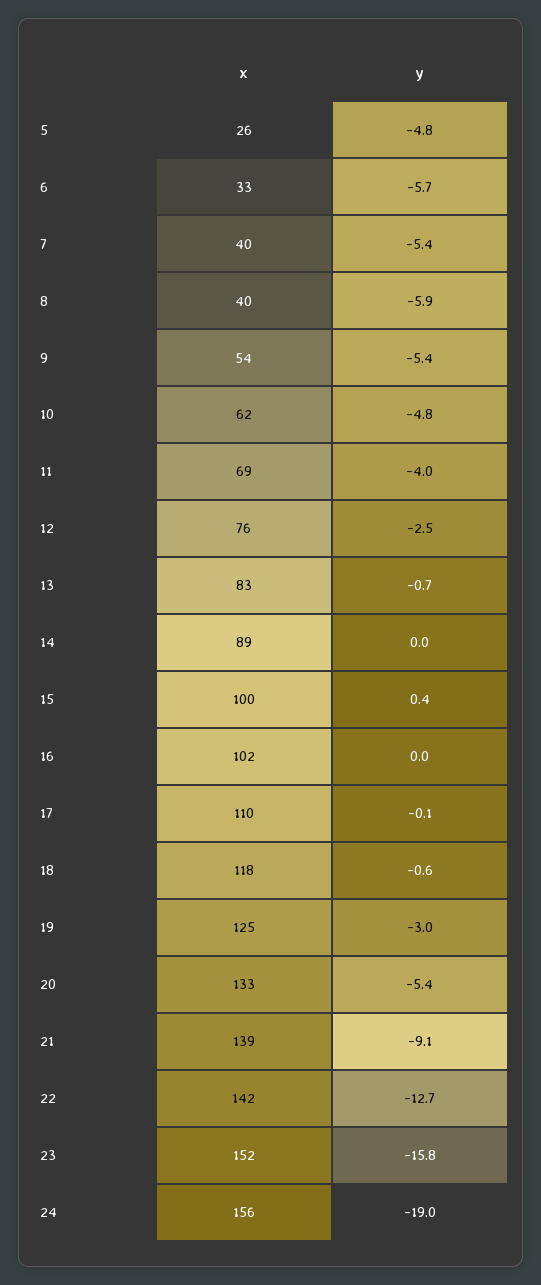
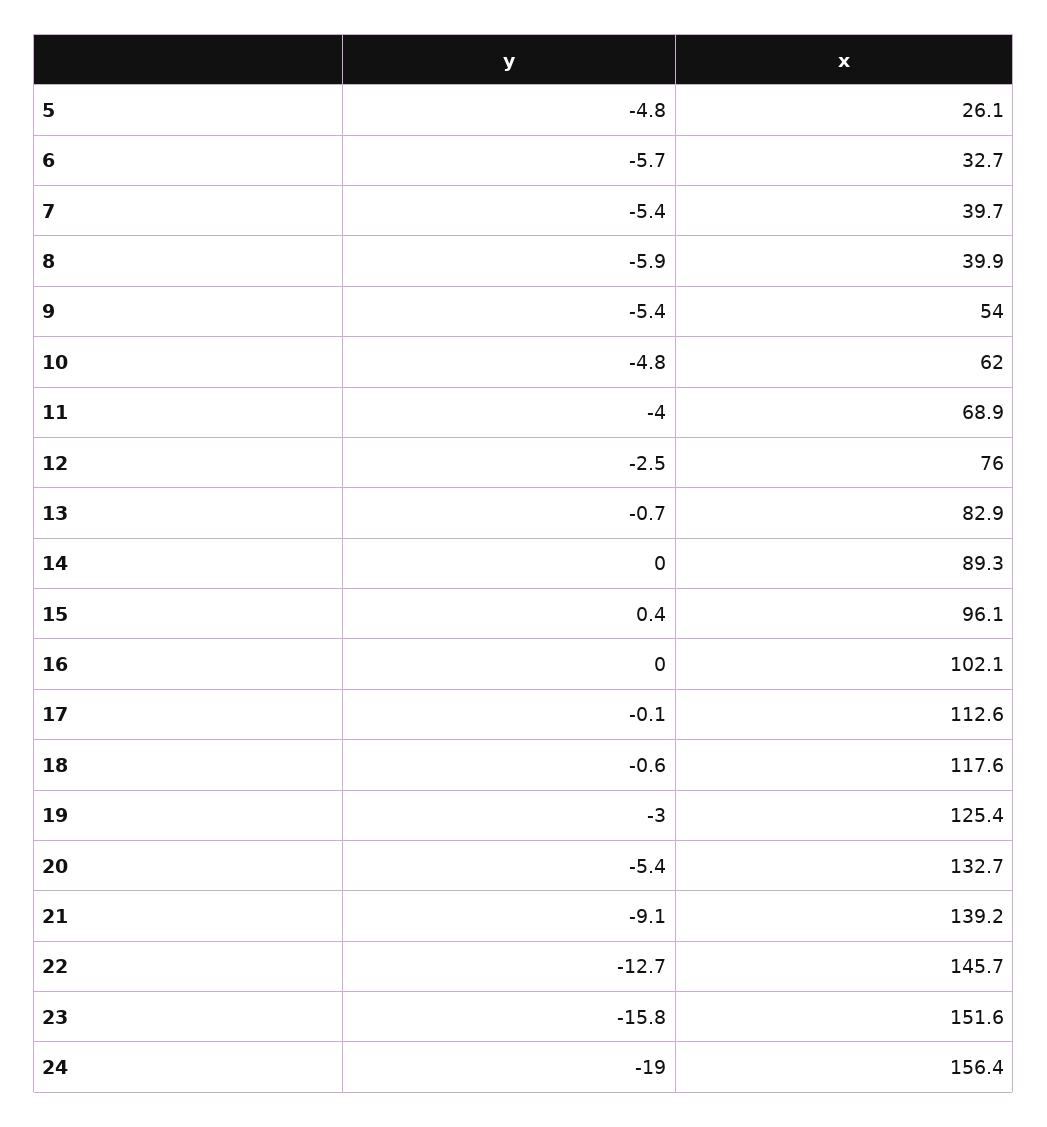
  {
    "x": {
      "5": 26.1,
      "6": 32.7,
      "7": 39.7,
      "8": 39.9,
      "9": 54,
      "10": 62,
      "11": 68.9,
      "12": 76,
      "13": 82.9,
      "14": 89.3,
-     "15": 100,
+     "15": 96.1,
      "16": 102.1,
-     "17": 110,
+     "17": 112.6,
      "18": 117.6,
      "19": 125.4,
      "20": 132.7,
      "21": 139.2,
-     "22": 142,
+     "22": 145.7,
      "23": 151.6,
      "24": 156.4
    },
    "y": {
      "5": -4.8,
      "6": -5.7,
      "7": -5.4,
      "8": -5.9,
      "9": -5.4,
      "10": -4.8,
      "11": -4,
      "12": -2.5,
      "13": -0.7,
      "14": 0,
      "15": 0.4,
      "16": 0,
      "17": -0.1,
      "18": -0.6,
      "19": -3,
      "20": -5.4,
      "21": -9.1,
      "22": -12.7,
      "23": -15.8,
      "24": -19
    }
  }

